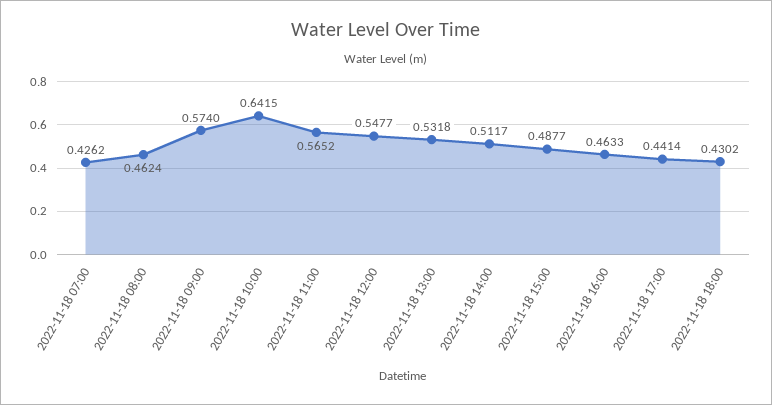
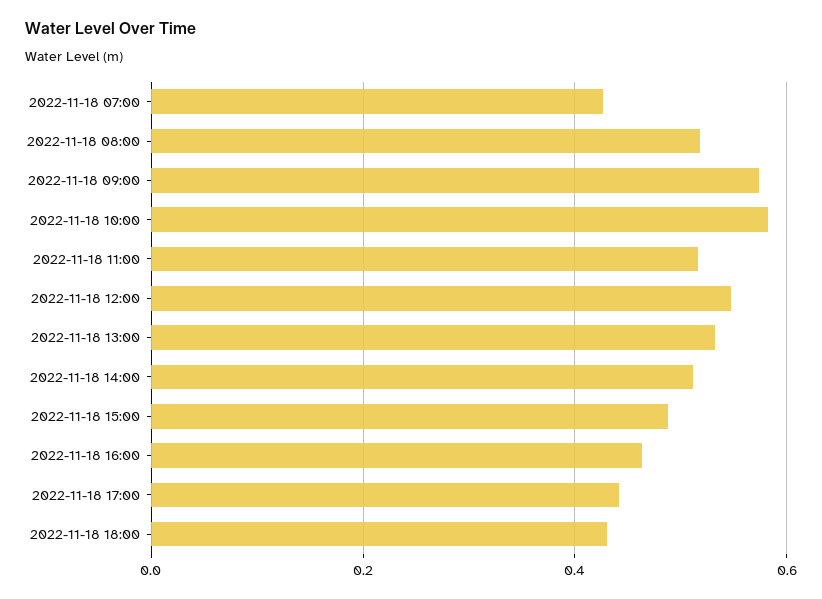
  {
    "2022-11-18 07:00": 0.4262,
-   "2022-11-18 08:00": 0.4624,
+   "2022-11-18 08:00": 0.52,
    "2022-11-18 09:00": 0.574,
-   "2022-11-18 10:00": 0.6415,
+   "2022-11-18 10:00": 0.58,
-   "2022-11-18 11:00": 0.5652,
+   "2022-11-18 11:00": 0.52,
    "2022-11-18 12:00": 0.5477,
    "2022-11-18 13:00": 0.5318,
    "2022-11-18 14:00": 0.5117,
    "2022-11-18 15:00": 0.4877,
    "2022-11-18 16:00": 0.4633,
    "2022-11-18 17:00": 0.4414,
    "2022-11-18 18:00": 0.4302
  }

